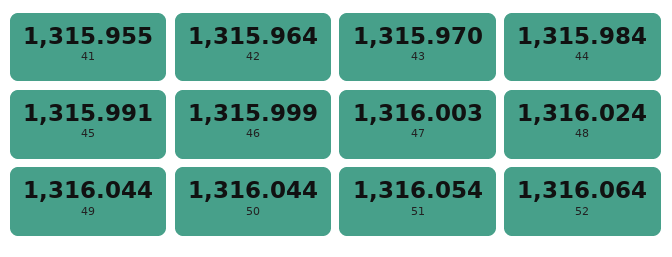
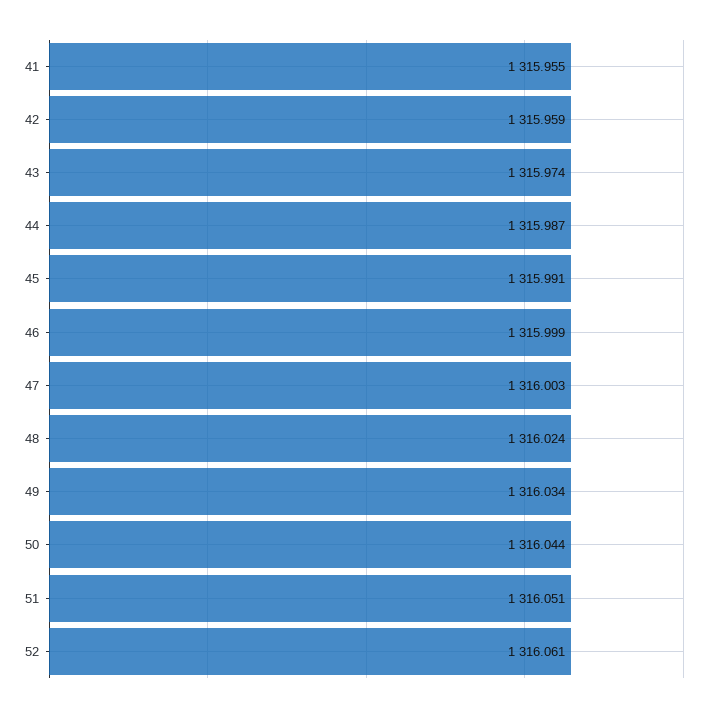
  {
    "41": 1315.955,
-   "42": 1315.964,
+   "42": 1315.959,
-   "43": 1315.97,
+   "43": 1315.974,
-   "44": 1315.984,
+   "44": 1315.987,
    "45": 1315.991,
    "46": 1315.999,
    "47": 1316.003,
    "48": 1316.024,
-   "49": 1316.044,
+   "49": 1316.034,
    "50": 1316.044,
-   "51": 1316.054,
+   "51": 1316.051,
-   "52": 1316.064
+   "52": 1316.061
  }

